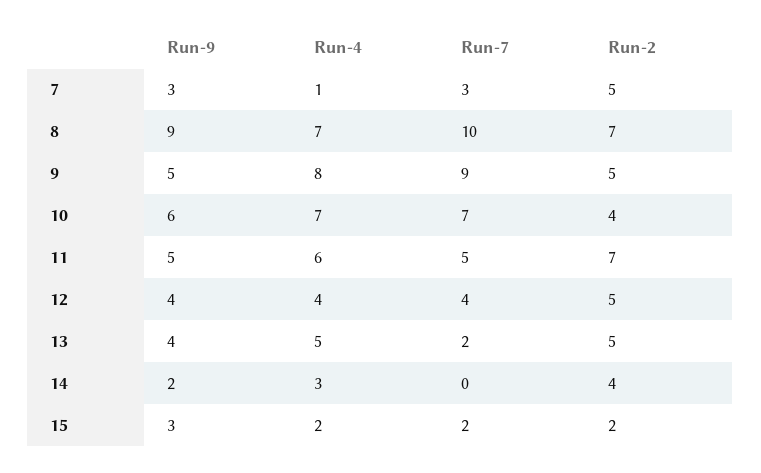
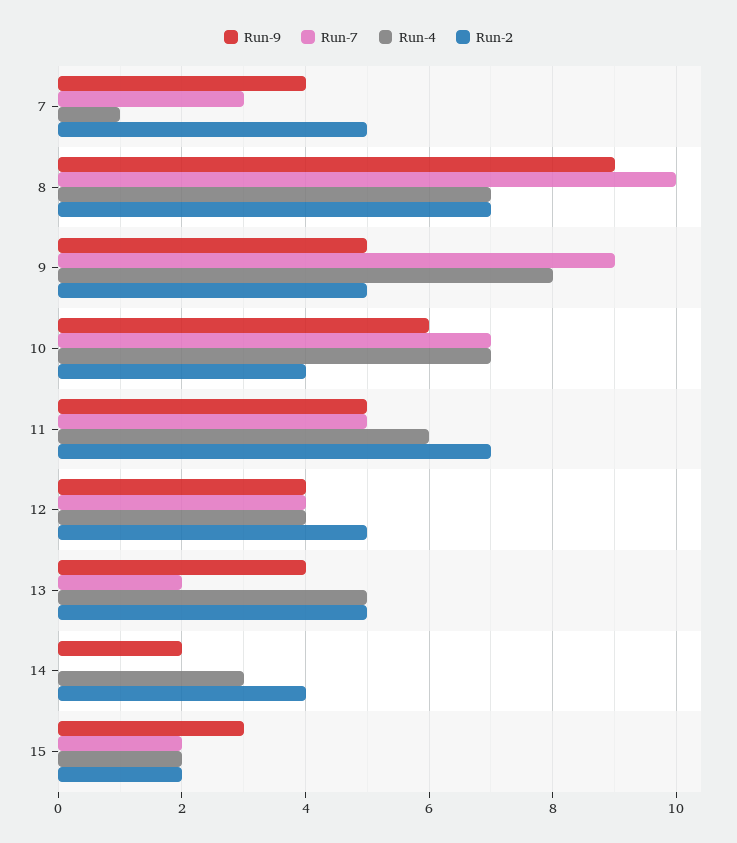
  {
    "Run-9": {
-     "7": 3,
+     "7": 4,
      "8": 9,
      "9": 5,
      "10": 6,
      "11": 5,
      "12": 4,
      "13": 4,
      "14": 2,
      "15": 3
    },
    "Run-4": {
      "7": 1,
      "8": 7,
      "9": 8,
      "10": 7,
      "11": 6,
      "12": 4,
      "13": 5,
      "14": 3,
      "15": 2
    },
    "Run-7": {
      "7": 3,
      "8": 10,
      "9": 9,
      "10": 7,
      "11": 5,
      "12": 4,
      "13": 2,
      "14": 0,
      "15": 2
    },
    "Run-2": {
      "7": 5,
      "8": 7,
      "9": 5,
      "10": 4,
      "11": 7,
      "12": 5,
      "13": 5,
      "14": 4,
      "15": 2
    }
  }

